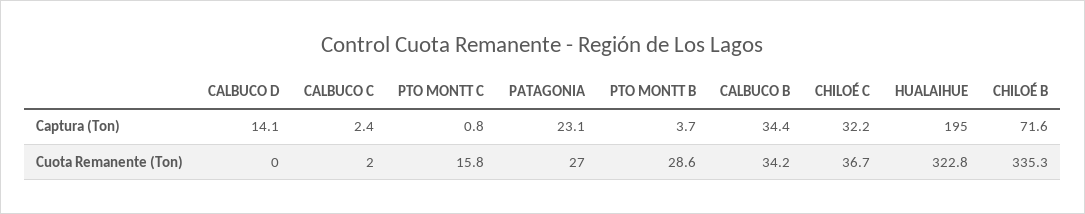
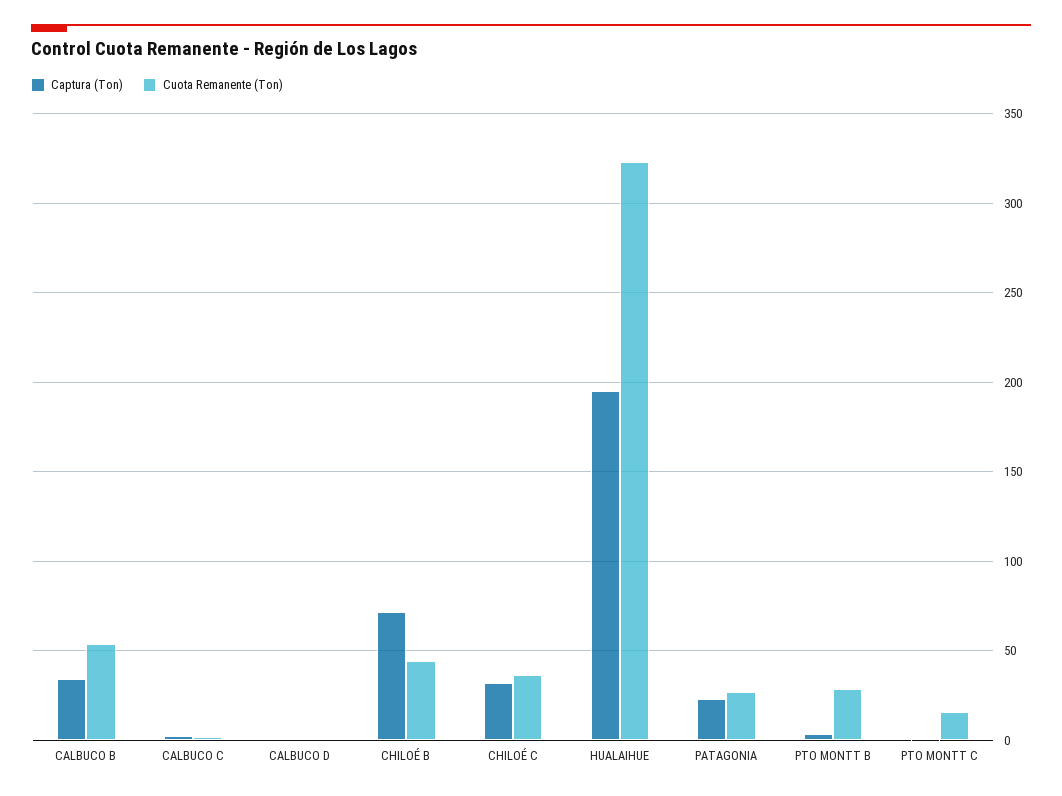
  {
    "Captura (Ton)": {
-     "CALBUCO D": 14.1,
+     "CALBUCO D": 0,
      "CALBUCO C": 2.4,
      "PTO MONTT C": 0.8,
      "PATAGONIA": 23.1,
      "PTO MONTT B": 3.7,
      "CALBUCO B": 34.4,
      "CHILOÉ C": 32.2,
      "HUALAIHUE": 195,
      "CHILOÉ B": 71.6
    },
    "Cuota Remanente (Ton)": {
      "CALBUCO D": 0,
      "CALBUCO C": 2,
      "PTO MONTT C": 15.8,
      "PATAGONIA": 27,
      "PTO MONTT B": 28.6,
-     "CALBUCO B": 34.2,
+     "CALBUCO B": 55,
      "CHILOÉ C": 36.7,
      "HUALAIHUE": 322.8,
-     "CHILOÉ B": 335.3
+     "CHILOÉ B": 45
    }
  }

